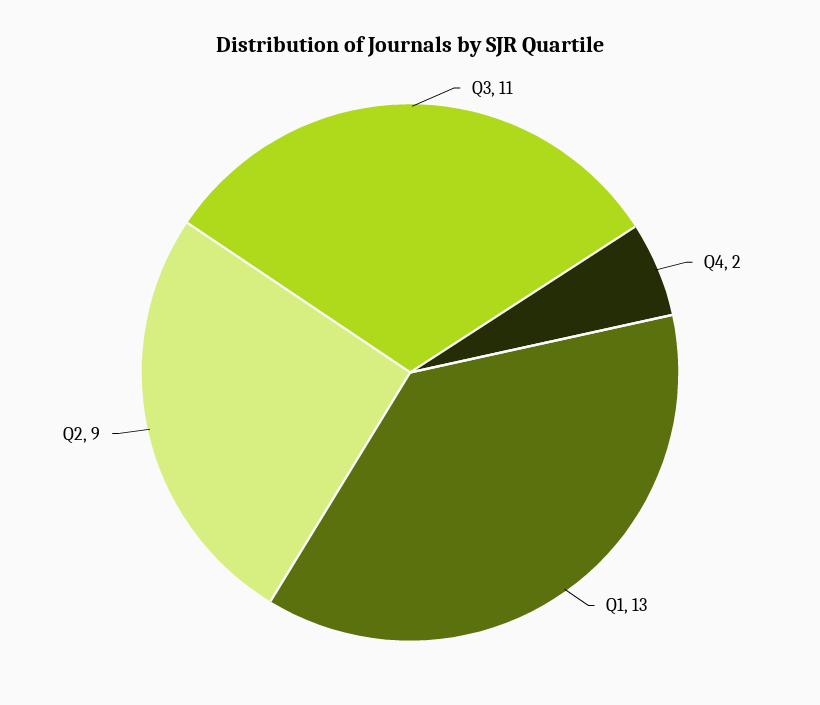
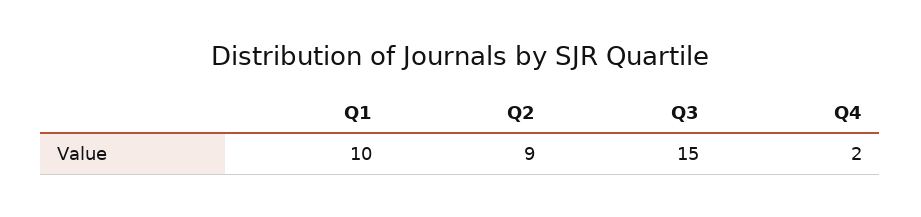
  {
-   "Q3": 11,
+   "Q3": 15,
    "Q4": 2,
-   "Q1": 13,
+   "Q1": 10,
    "Q2": 9
  }

